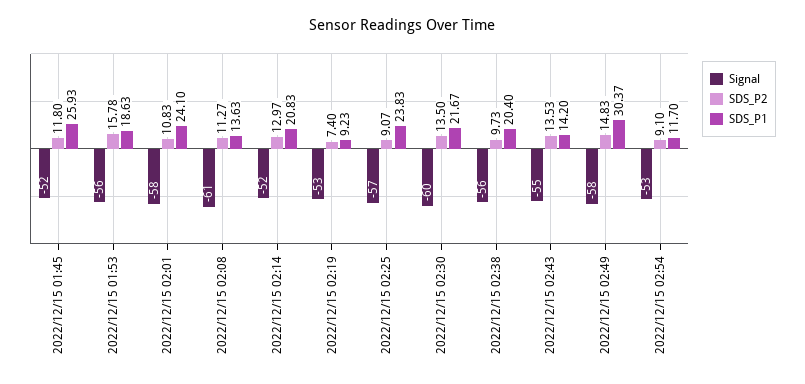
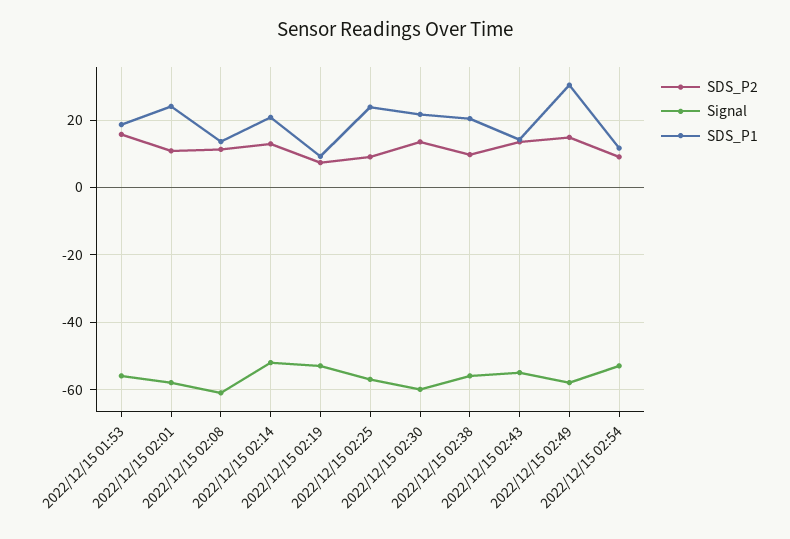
  {
    "Signal": {
-     "2022/12/15 01:45": -52,
      "2022/12/15 01:53": -56,
      "2022/12/15 02:01": -58,
      "2022/12/15 02:08": -61,
      "2022/12/15 02:14": -52,
      "2022/12/15 02:19": -53,
      "2022/12/15 02:25": -57,
      "2022/12/15 02:30": -60,
      "2022/12/15 02:38": -56,
      "2022/12/15 02:43": -55,
      "2022/12/15 02:49": -58,
      "2022/12/15 02:54": -53
    },
    "SDS_P2": {
-     "2022/12/15 01:45": 11.8,
      "2022/12/15 01:53": 15.78,
      "2022/12/15 02:01": 10.83,
      "2022/12/15 02:08": 11.27,
      "2022/12/15 02:14": 12.97,
      "2022/12/15 02:19": 7.4,
      "2022/12/15 02:25": 9.07,
      "2022/12/15 02:30": 13.5,
      "2022/12/15 02:38": 9.73,
      "2022/12/15 02:43": 13.53,
      "2022/12/15 02:49": 14.83,
      "2022/12/15 02:54": 9.1
    },
    "SDS_P1": {
-     "2022/12/15 01:45": 25.93,
      "2022/12/15 01:53": 18.63,
      "2022/12/15 02:01": 24.1,
      "2022/12/15 02:08": 13.63,
      "2022/12/15 02:14": 20.83,
      "2022/12/15 02:19": 9.23,
      "2022/12/15 02:25": 23.83,
      "2022/12/15 02:30": 21.67,
      "2022/12/15 02:38": 20.4,
      "2022/12/15 02:43": 14.2,
      "2022/12/15 02:49": 30.37,
      "2022/12/15 02:54": 11.7
    }
  }

